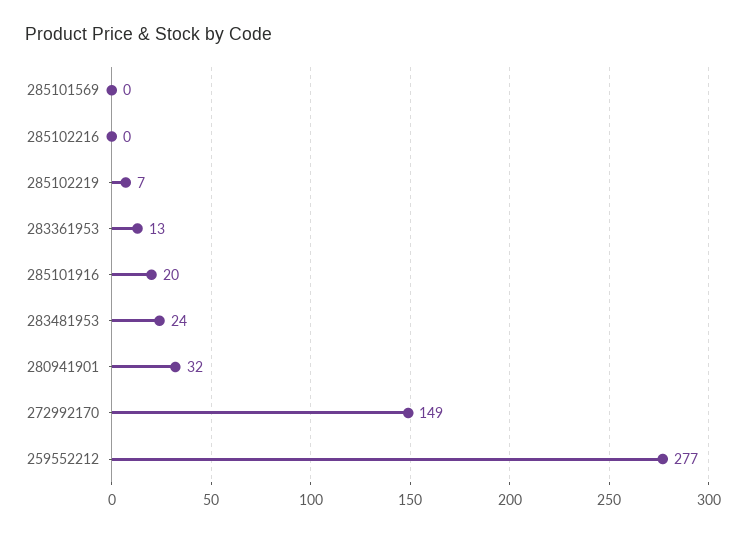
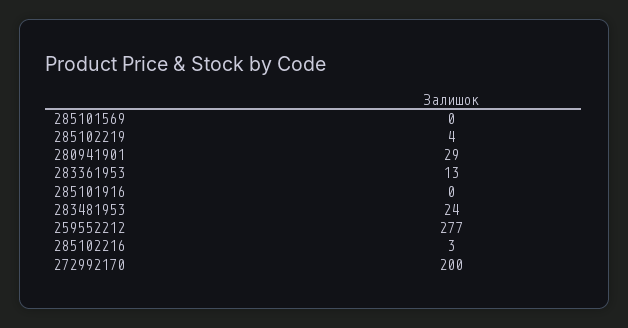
  {
    "285101569": 0,
-   "285102216": 0,
+   "285102216": 3,
-   "285102219": 7,
+   "285102219": 4,
    "283361953": 13,
-   "285101916": 20,
+   "285101916": 0,
    "283481953": 24,
-   "280941901": 32,
+   "280941901": 29,
-   "272992170": 149,
+   "272992170": 200,
    "259552212": 277
  }

